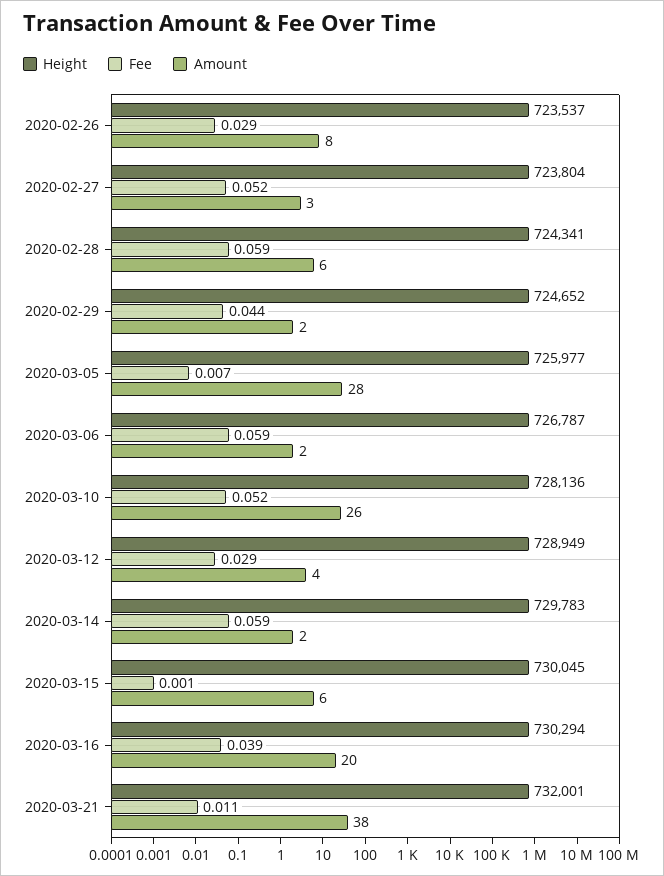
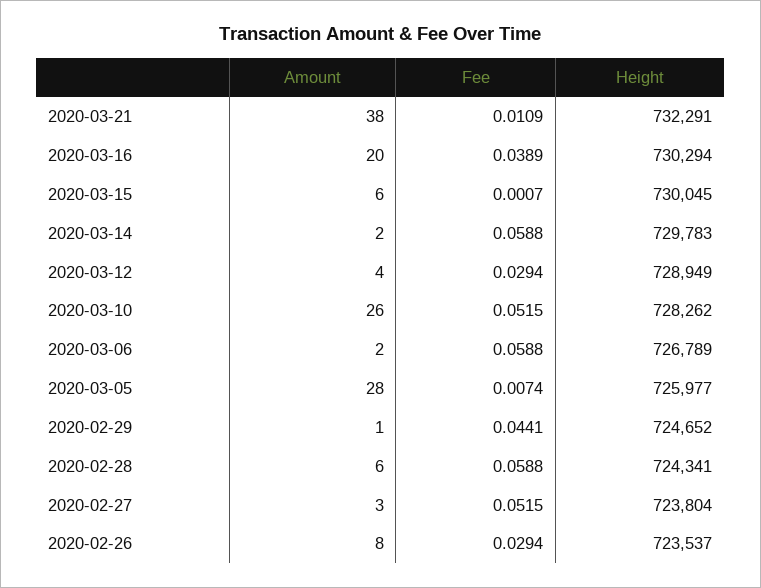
  {
    "Height": {
      "2020-02-26": 723537,
      "2020-02-27": 723804,
      "2020-02-28": 724341,
      "2020-02-29": 724652,
      "2020-03-05": 725977,
-     "2020-03-06": 726787,
+     "2020-03-06": 726789,
-     "2020-03-10": 728136,
+     "2020-03-10": 728262,
      "2020-03-12": 728949,
      "2020-03-14": 729783,
      "2020-03-15": 730045,
      "2020-03-16": 730294,
-     "2020-03-21": 732001
+     "2020-03-21": 732291
    },
    "Fee": {
      "2020-02-26": 0.0294,
      "2020-02-27": 0.0515,
      "2020-02-28": 0.0588,
      "2020-02-29": 0.0441,
      "2020-03-05": 0.0074,
      "2020-03-06": 0.0588,
      "2020-03-10": 0.0515,
      "2020-03-12": 0.0294,
      "2020-03-14": 0.0588,
      "2020-03-15": 0.0007,
      "2020-03-16": 0.0389,
      "2020-03-21": 0.0109
    },
    "Amount": {
      "2020-02-26": 8,
      "2020-02-27": 3,
      "2020-02-28": 6,
-     "2020-02-29": 2,
+     "2020-02-29": 1,
      "2020-03-05": 28,
      "2020-03-06": 2,
      "2020-03-10": 26,
      "2020-03-12": 4,
      "2020-03-14": 2,
      "2020-03-15": 6,
      "2020-03-16": 20,
      "2020-03-21": 38
    }
  }

